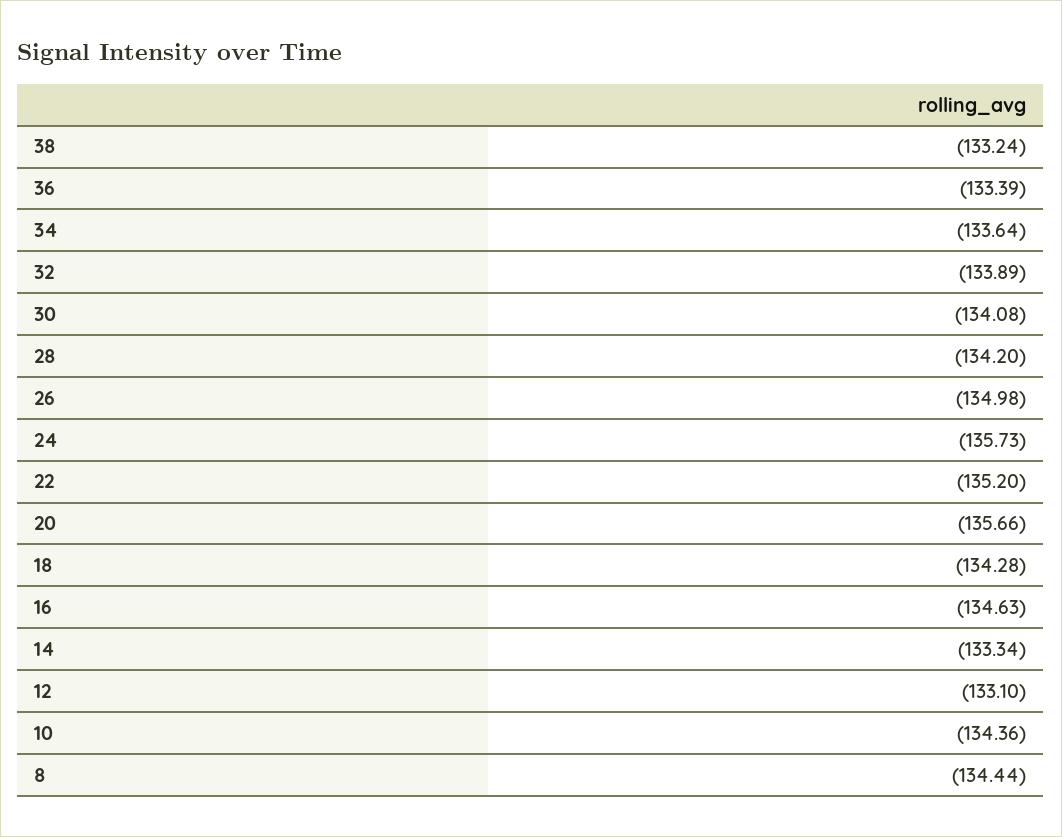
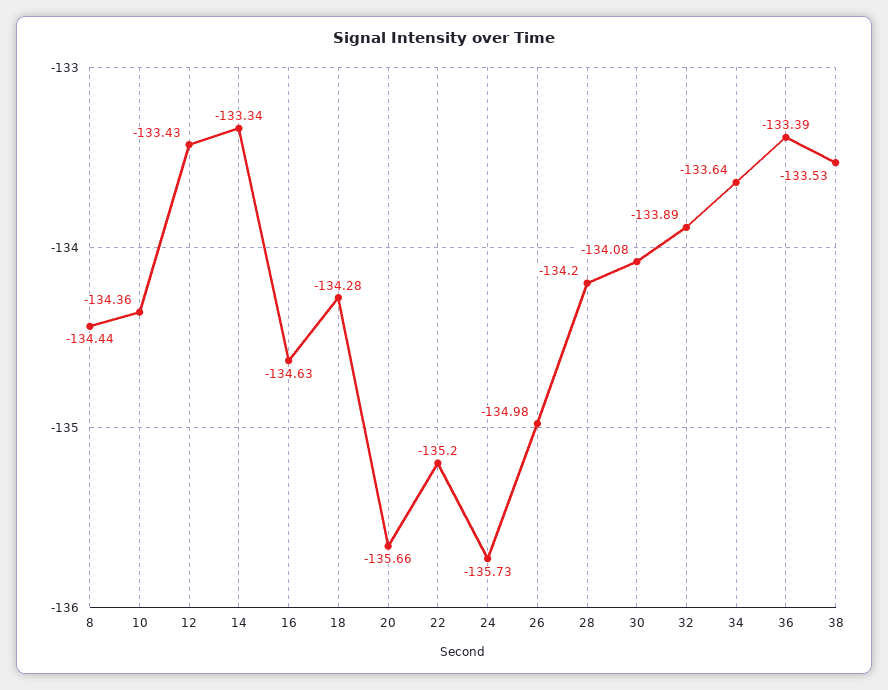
  {
-   "38": -133.24,
+   "38": -133.53,
    "36": -133.39,
    "34": -133.64,
    "32": -133.89,
    "30": -134.08,
    "28": -134.2,
    "26": -134.98,
    "24": -135.73,
    "22": -135.2,
    "20": -135.66,
    "18": -134.28,
    "16": -134.63,
    "14": -133.34,
-   "12": -133.1,
+   "12": -133.43,
    "10": -134.36,
    "8": -134.44
  }

